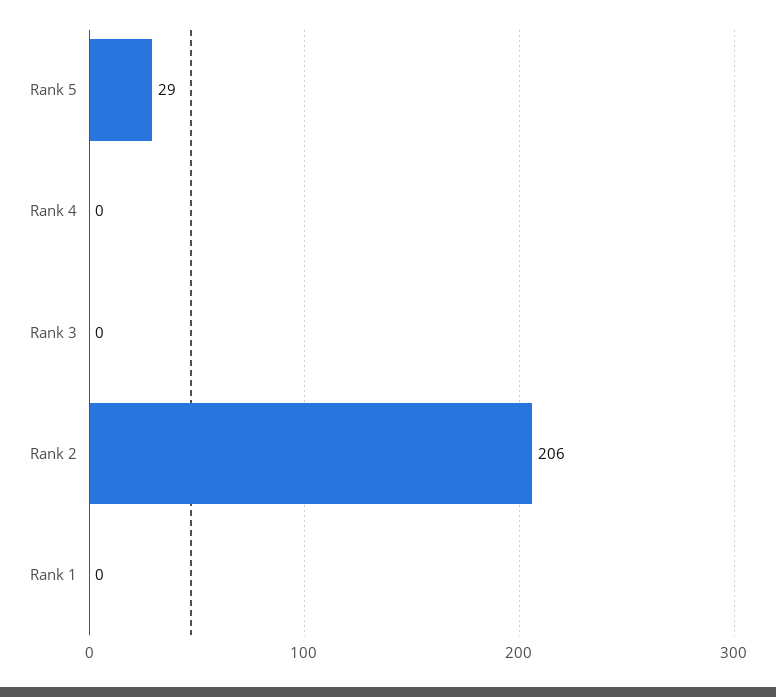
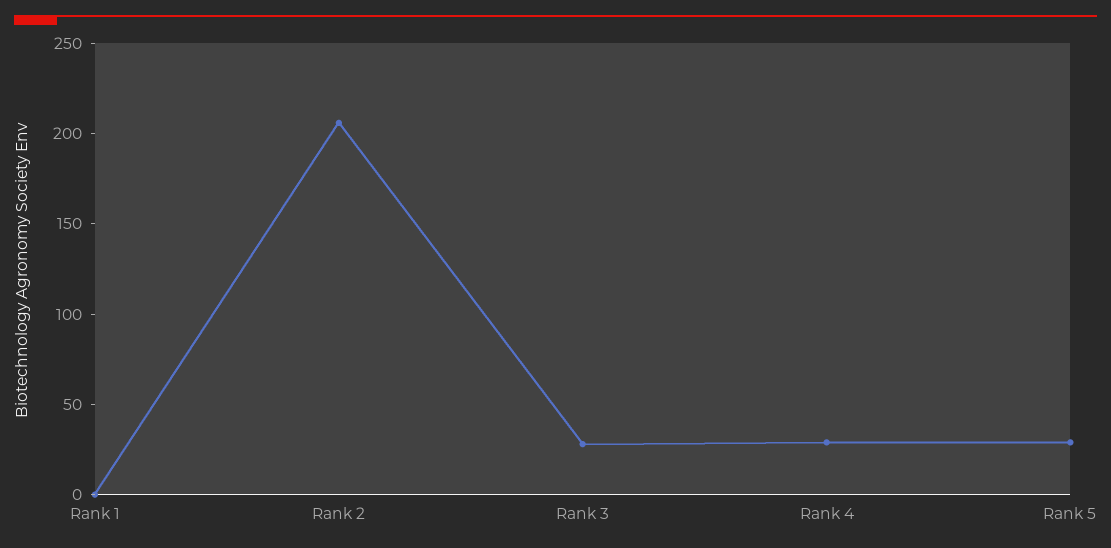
  {
    "Rank 5": 29,
-   "Rank 4": 0,
+   "Rank 4": 30,
-   "Rank 3": 0,
+   "Rank 3": 30,
    "Rank 2": 206,
    "Rank 1": 0
  }

